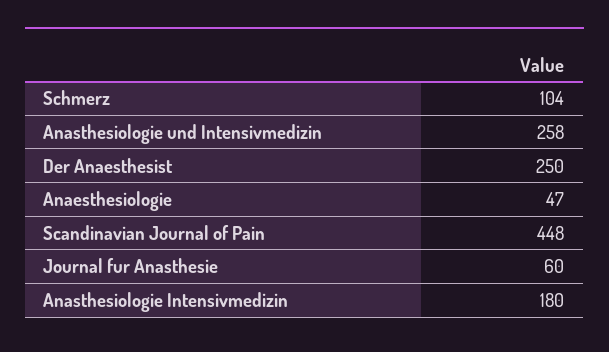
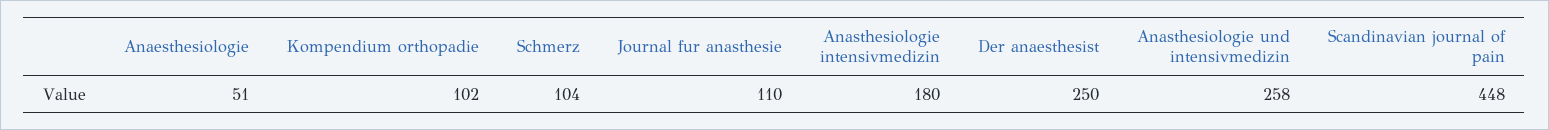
  {
    "Schmerz": 104,
    "Anasthesiologie und Intensivmedizin": 258,
    "Der Anaesthesist": 250,
-   "Anaesthesiologie": 47,
+   "Anaesthesiologie": 51,
    "Scandinavian Journal of Pain": 448,
-   "Journal fur Anasthesie": 60,
+   "Journal fur Anasthesie": 110,
-   "Anasthesiologie Intensivmedizin": 180
+   "Anasthesiologie Intensivmedizin": 180,
+   "Kompendium orthopadie": 102
  }

